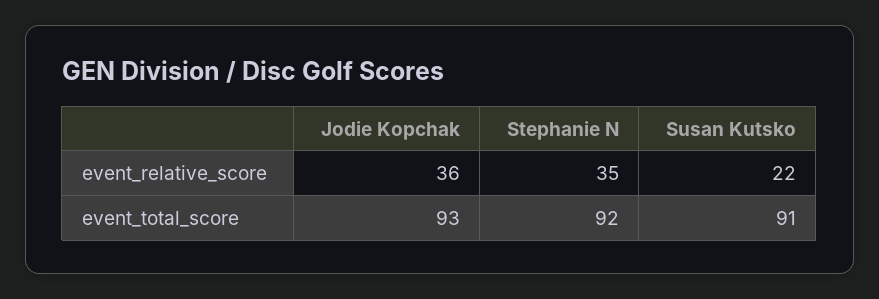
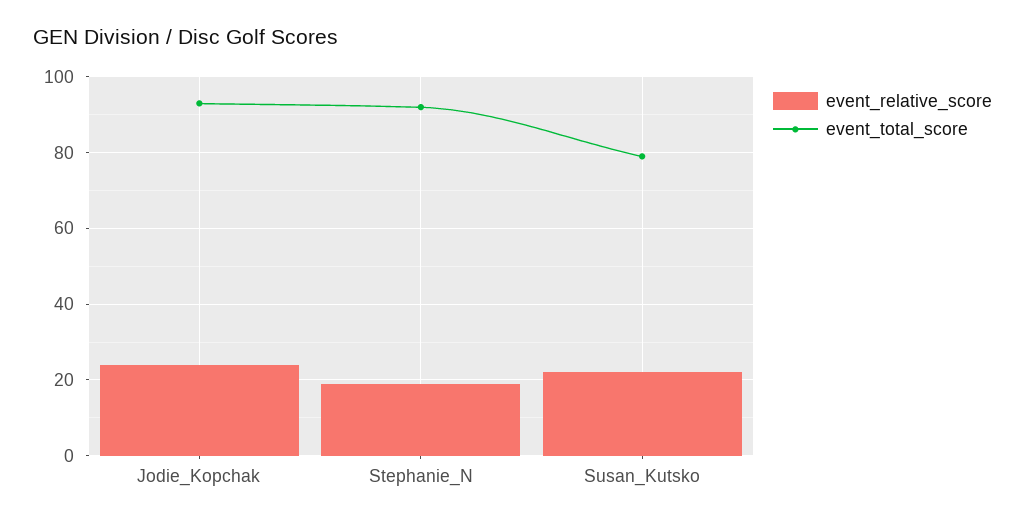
  {
    "event_relative_score": {
-     "Jodie Kopchak": 36,
+     "Jodie Kopchak": 25,
-     "Stephanie N": 35,
+     "Stephanie N": 20,
      "Susan Kutsko": 22
    },
    "event_total_score": {
      "Jodie Kopchak": 93,
      "Stephanie N": 92,
-     "Susan Kutsko": 91
+     "Susan Kutsko": 80
    }
  }

